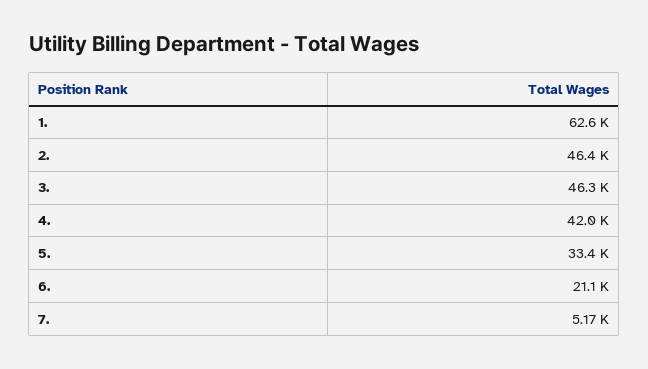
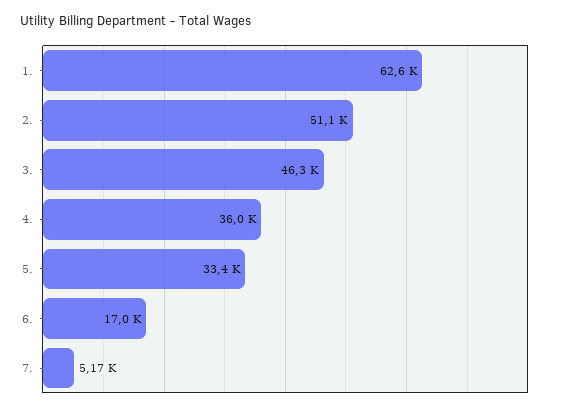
  {
    "1.": 62600,
-   "2.": 46400,
+   "2.": 51100,
    "3.": 46300,
-   "4.": 42000,
+   "4.": 36000,
    "5.": 33400,
-   "6.": 21100,
+   "6.": 17000,
    "7.": 5170
  }

